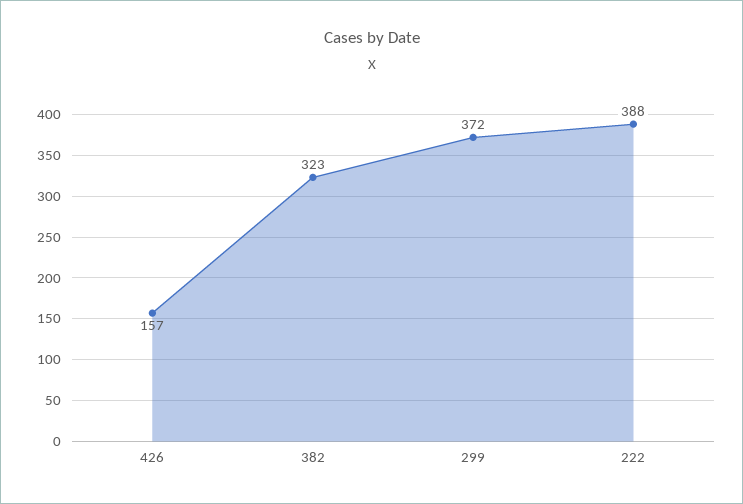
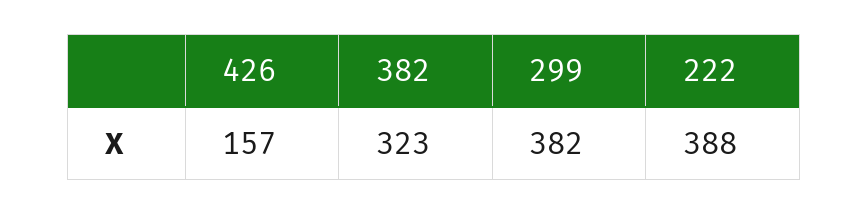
  {
    "426": 157,
    "382": 323,
-   "299": 372,
+   "299": 382,
    "222": 388
  }

